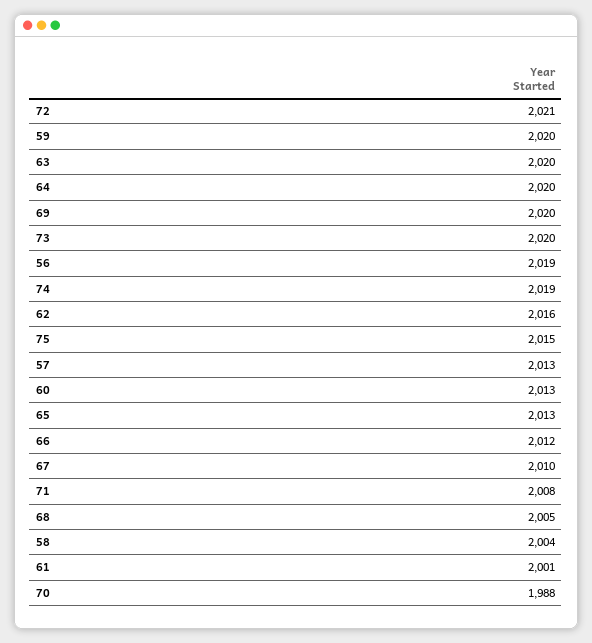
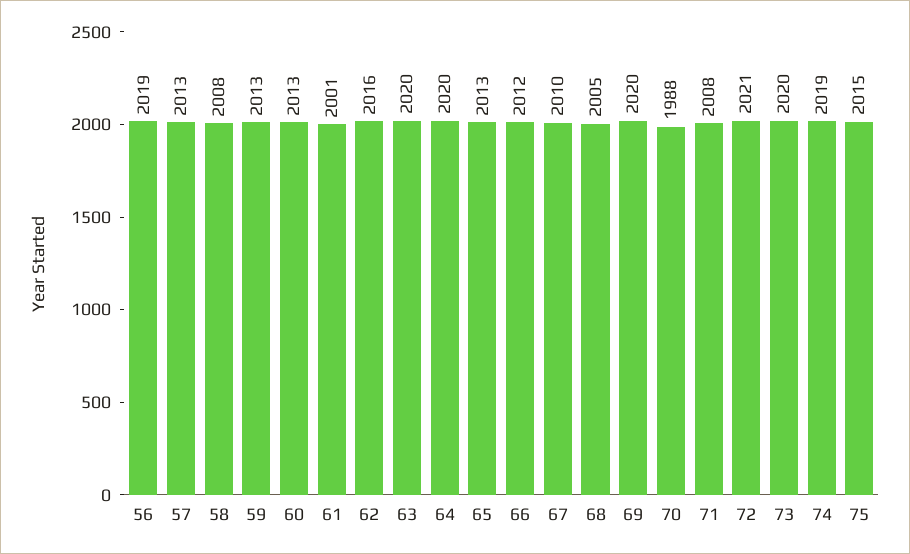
  {
    "72": 2021,
-   "59": 2020,
+   "59": 2013,
    "63": 2020,
    "64": 2020,
    "69": 2020,
    "73": 2020,
    "56": 2019,
    "74": 2019,
    "62": 2016,
    "75": 2015,
    "57": 2013,
    "60": 2013,
    "65": 2013,
    "66": 2012,
    "67": 2010,
    "71": 2008,
    "68": 2005,
-   "58": 2004,
+   "58": 2008,
    "61": 2001,
    "70": 1988
  }

